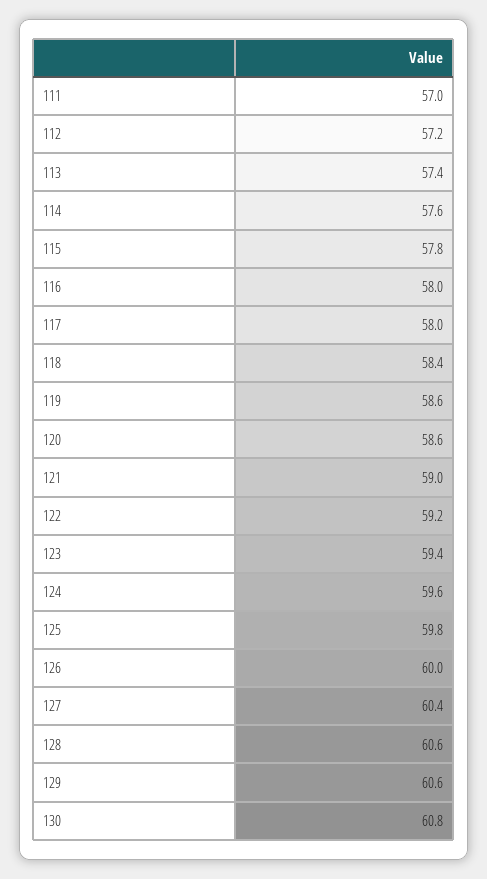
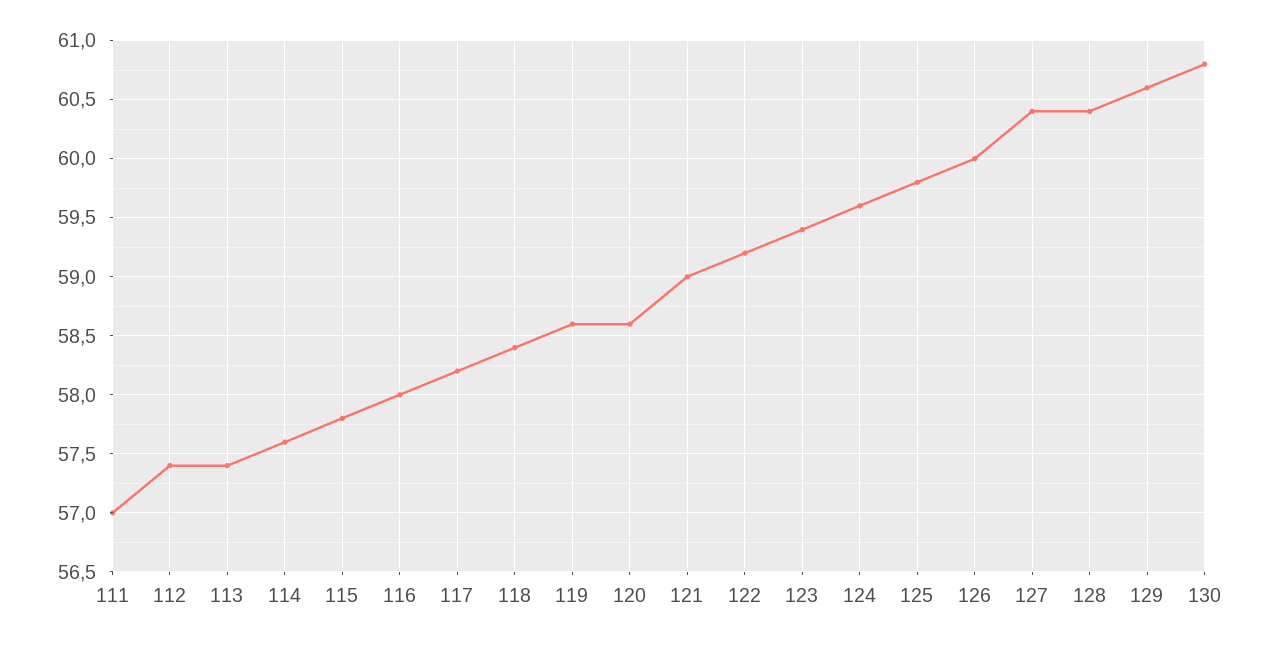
  {
    "111": 57,
-   "112": 57.2,
+   "112": 57.4,
    "113": 57.4,
    "114": 57.6,
    "115": 57.8,
    "116": 58,
-   "117": 58,
+   "117": 58.2,
    "118": 58.4,
    "119": 58.6,
    "120": 58.6,
    "121": 59,
    "122": 59.2,
    "123": 59.4,
    "124": 59.6,
    "125": 59.8,
    "126": 60,
    "127": 60.4,
-   "128": 60.6,
+   "128": 60.4,
    "129": 60.6,
    "130": 60.8
  }

